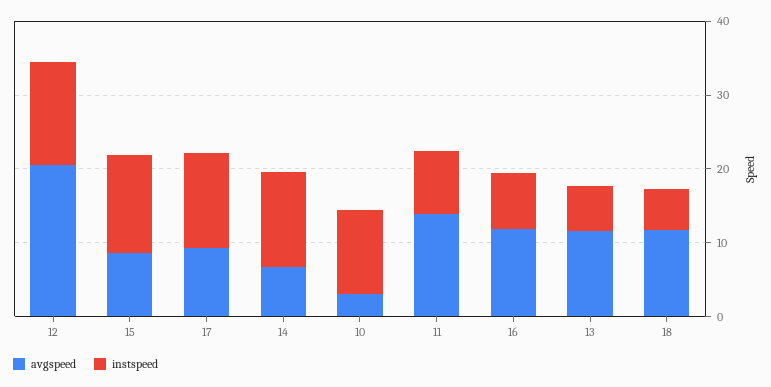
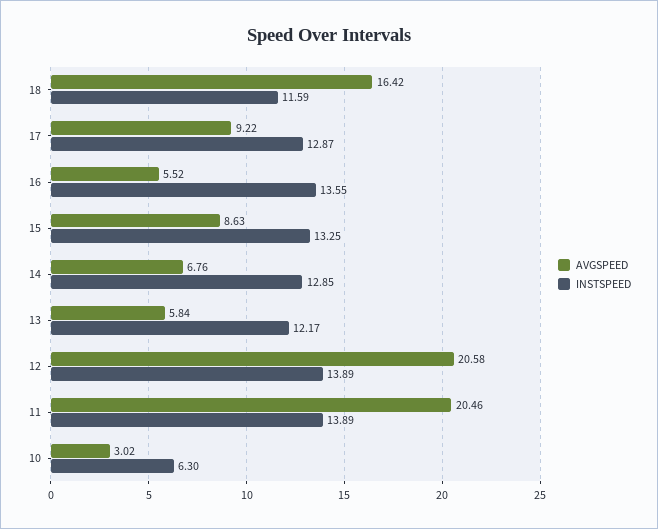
  {
    "avgspeed": {
      "12": 20.58,
      "15": 8.63,
      "17": 9.22,
      "14": 6.76,
      "10": 3.02,
-     "11": 14,
+     "11": 20.46,
-     "16": 12,
+     "16": 5.52,
-     "13": 12,
+     "13": 5.84,
-     "18": 12
+     "18": 16.42
    },
    "instspeed": {
      "12": 13.89,
      "15": 13.25,
      "17": 12.87,
      "14": 12.85,
-     "10": 12,
+     "10": 6.3,
-     "11": 8,
+     "11": 13.89,
-     "16": 8,
+     "16": 13.55,
-     "13": 6,
+     "13": 12.17,
-     "18": 6
+     "18": 11.59
    }
  }

